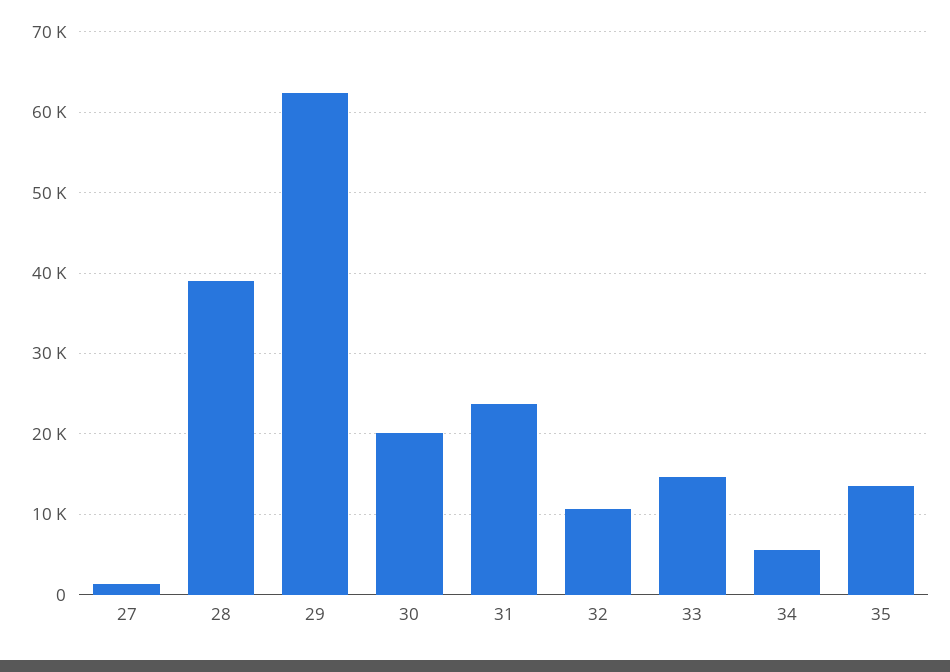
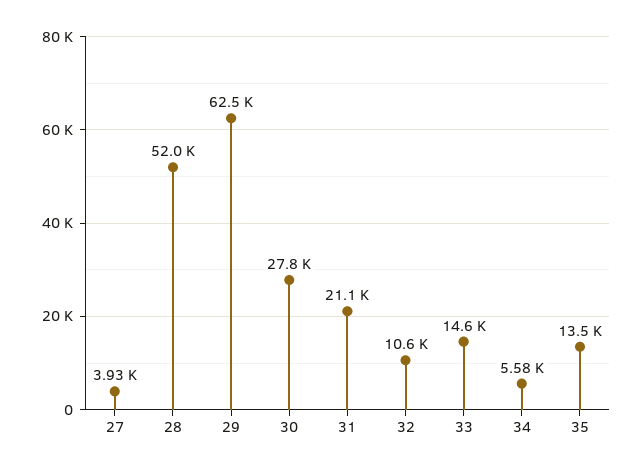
  {
-   "27": 1000,
+   "27": 3930,
-   "28": 39000,
+   "28": 52000,
    "29": 62500,
-   "30": 20000,
+   "30": 27800,
-   "31": 24000,
+   "31": 21100,
    "32": 10600,
    "33": 14600,
    "34": 5580,
    "35": 13500
  }

